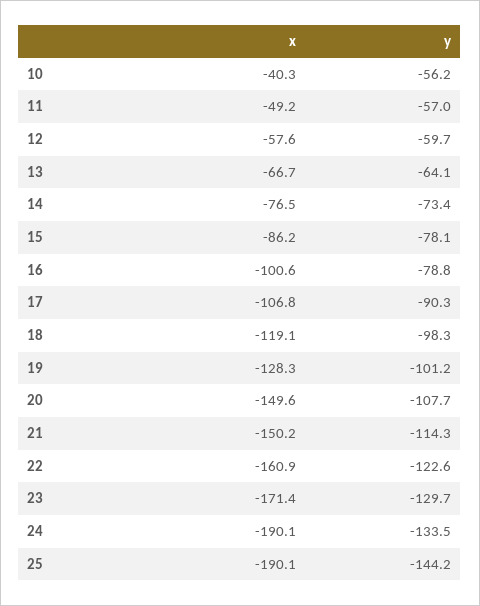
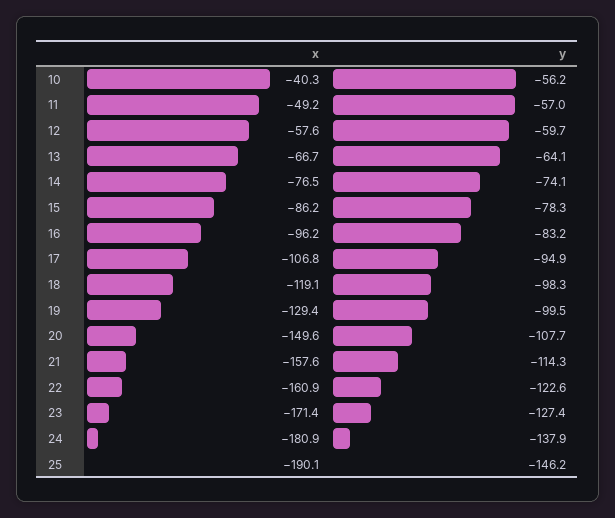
  {
    "x": {
      "10": -40.3,
      "11": -49.2,
      "12": -57.6,
      "13": -66.7,
      "14": -76.5,
      "15": -86.2,
-     "16": -100.6,
+     "16": -96.2,
      "17": -106.8,
      "18": -119.1,
-     "19": -128.3,
+     "19": -129.4,
      "20": -149.6,
-     "21": -150.2,
+     "21": -157.6,
      "22": -160.9,
      "23": -171.4,
-     "24": -190.1,
+     "24": -180.9,
      "25": -190.1
    },
    "y": {
      "10": -56.2,
      "11": -57,
      "12": -59.7,
      "13": -64.1,
-     "14": -73.4,
+     "14": -74.1,
-     "15": -78.1,
+     "15": -78.3,
-     "16": -78.8,
+     "16": -83.2,
-     "17": -90.3,
+     "17": -94.9,
      "18": -98.3,
-     "19": -101.2,
+     "19": -99.5,
      "20": -107.7,
      "21": -114.3,
      "22": -122.6,
-     "23": -129.7,
+     "23": -127.4,
-     "24": -133.5,
+     "24": -137.9,
-     "25": -144.2
+     "25": -146.2
    }
  }

